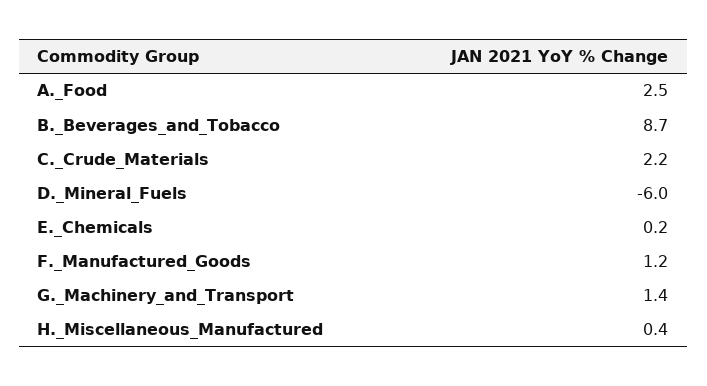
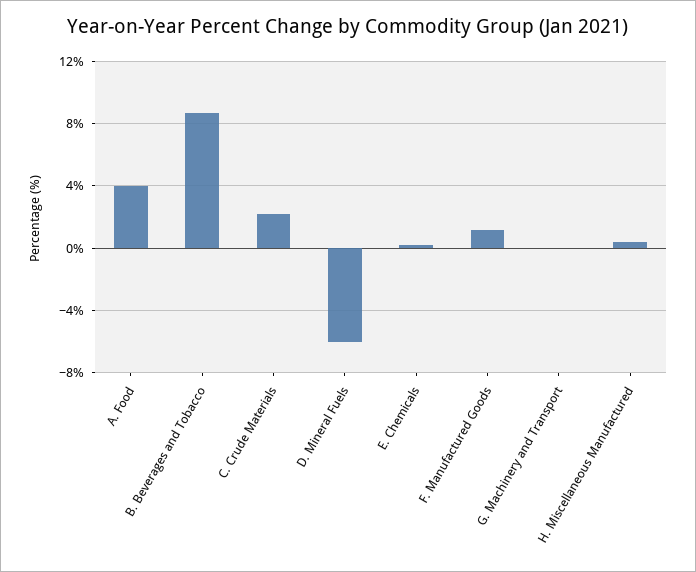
  {
-   "A._Food": 2.5,
+   "A._Food": 4,
    "B._Beverages_and_Tobacco": 8.7,
    "C._Crude_Materials": 2.2,
    "D._Mineral_Fuels": -6,
    "E._Chemicals": 0.2,
    "F._Manufactured_Goods": 1.2,
-   "G._Machinery_and_Transport": 1.4,
+   "G._Machinery_and_Transport": 0,
    "H._Miscellaneous_Manufactured": 0.4
  }

